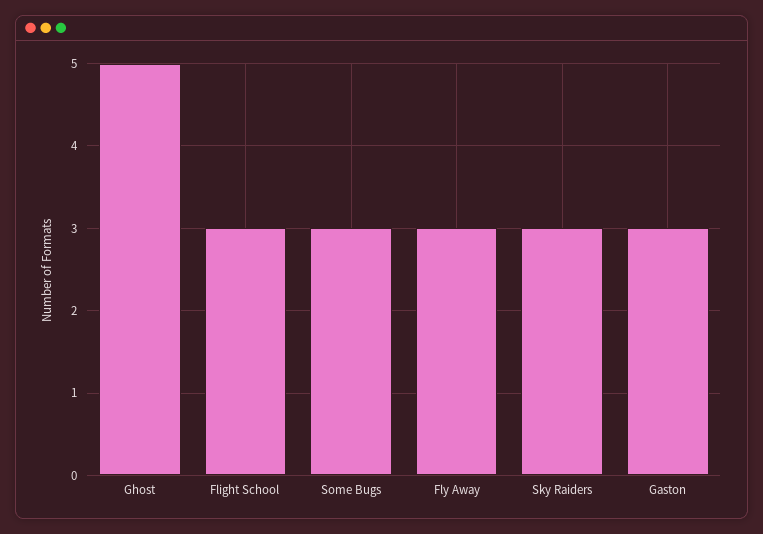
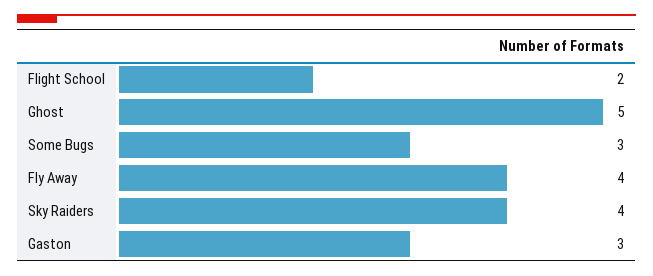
  {
    "Ghost": 5,
-   "Flight School": 3,
+   "Flight School": 2,
    "Some Bugs": 3,
-   "Fly Away": 3,
+   "Fly Away": 4,
-   "Sky Raiders": 3,
+   "Sky Raiders": 4,
    "Gaston": 3
  }

